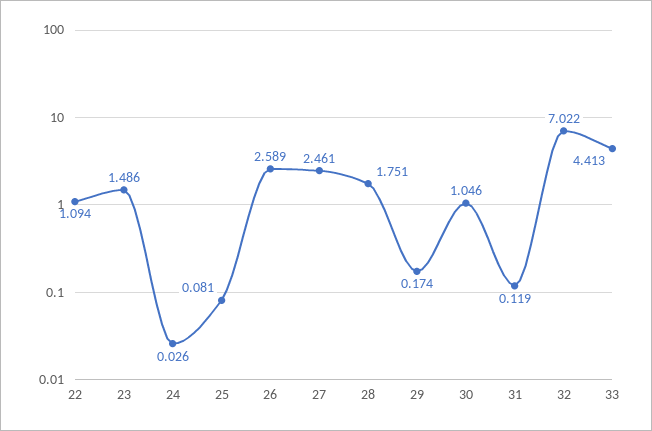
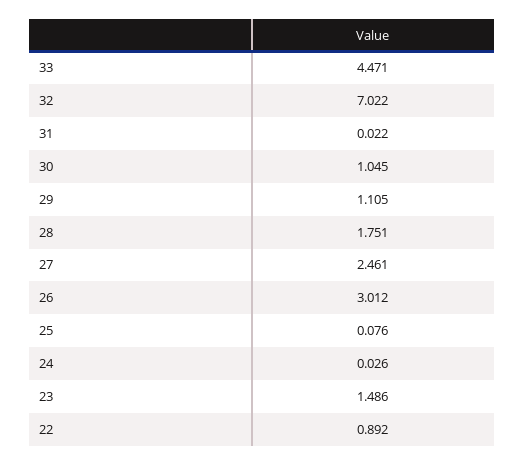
  {
-   "22": 1.094,
+   "22": 0.892,
    "23": 1.486,
    "24": 0.026,
-   "25": 0.081,
+   "25": 0.076,
-   "26": 2.589,
+   "26": 3.012,
    "27": 2.461,
    "28": 1.751,
-   "29": 0.174,
+   "29": 1.105,
-   "30": 1.046,
+   "30": 1.045,
-   "31": 0.119,
+   "31": 0.022,
    "32": 7.022,
-   "33": 4.413
+   "33": 4.471
  }

